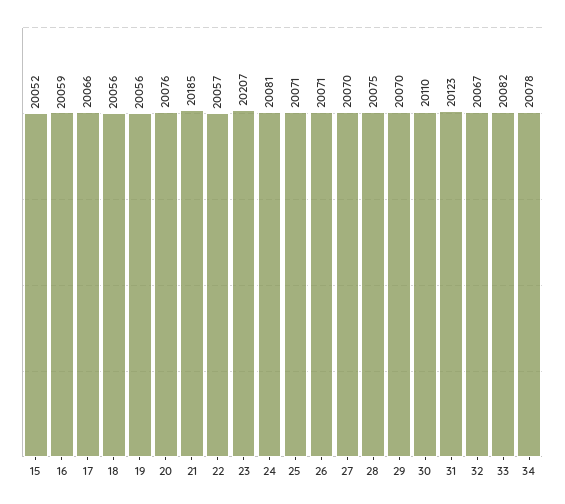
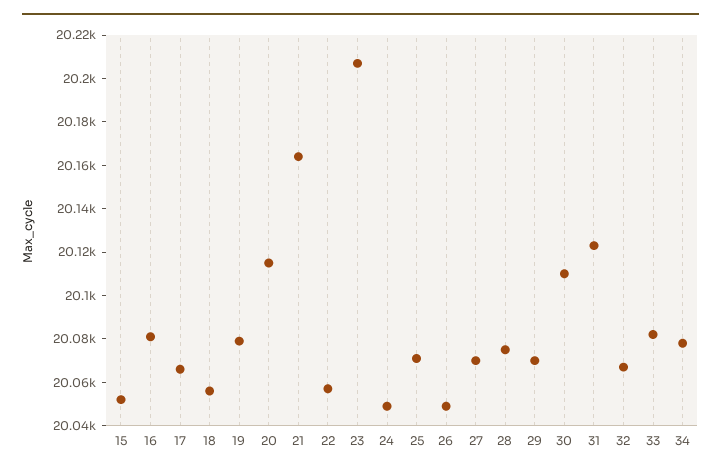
  {
    "15": 20052,
-   "16": 20059,
+   "16": 20080,
    "17": 20066,
    "18": 20056,
-   "19": 20056,
+   "19": 20080,
-   "20": 20076,
+   "20": 20115,
-   "21": 20185,
+   "21": 20165,
    "22": 20057,
    "23": 20207,
-   "24": 20081,
+   "24": 20050,
    "25": 20071,
-   "26": 20071,
+   "26": 20050,
    "27": 20070,
    "28": 20075,
    "29": 20070,
    "30": 20110,
    "31": 20123,
    "32": 20067,
    "33": 20082,
    "34": 20078
  }

